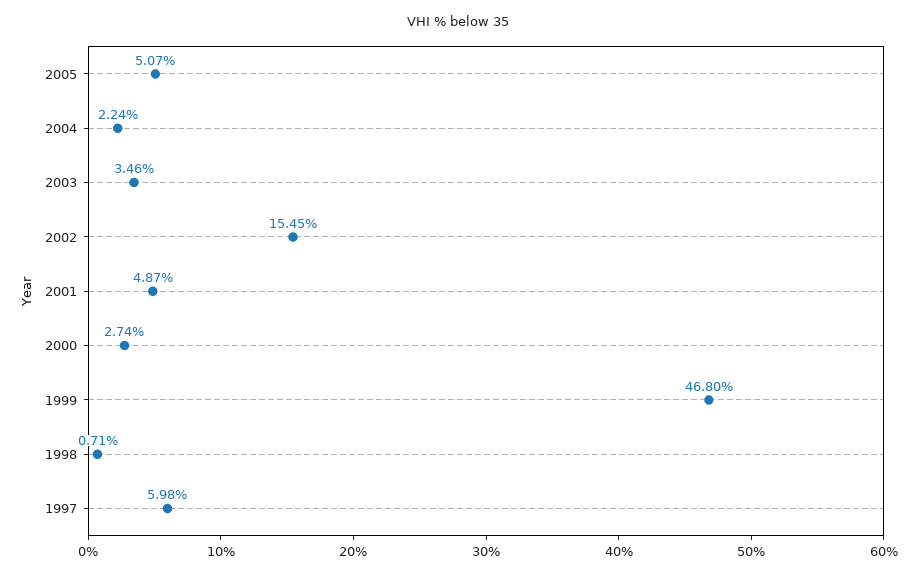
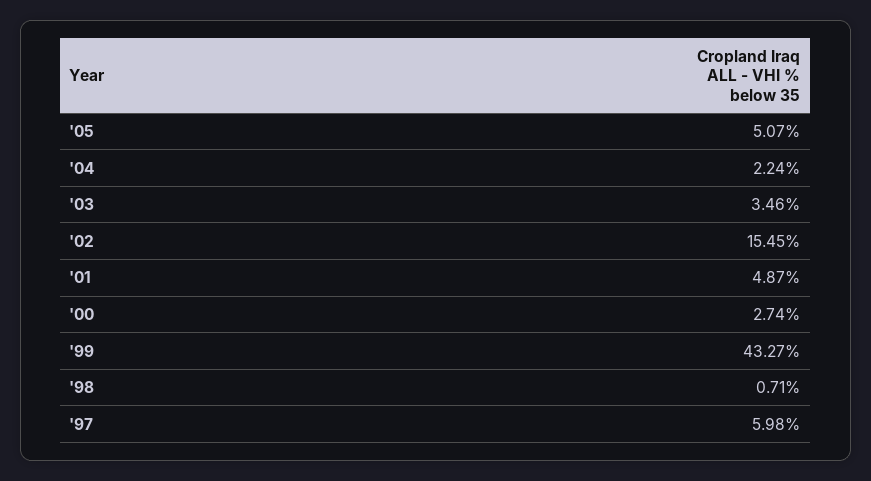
  {
    "2005": 5.07,
    "2004": 2.24,
    "2003": 3.46,
    "2002": 15.45,
    "2001": 4.87,
    "2000": 2.74,
-   "1999": 46.8,
+   "1999": 43.27,
    "1998": 0.71,
    "1997": 5.98
  }

